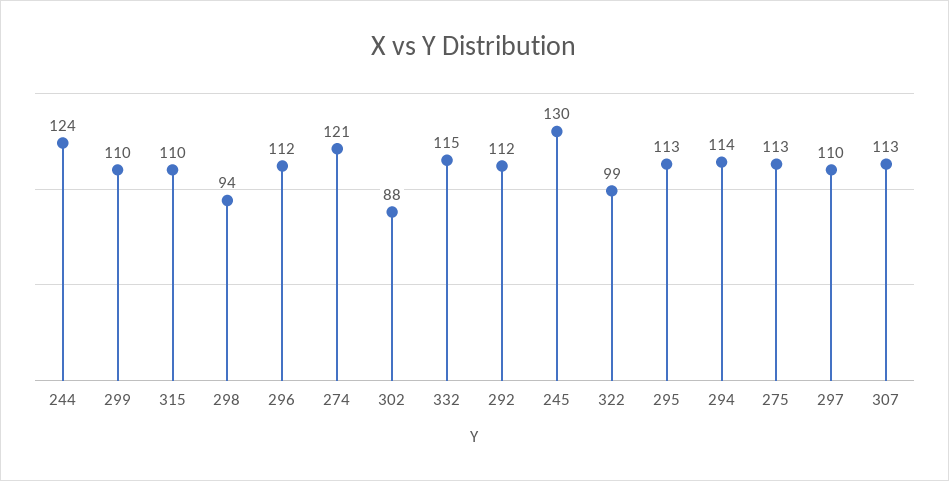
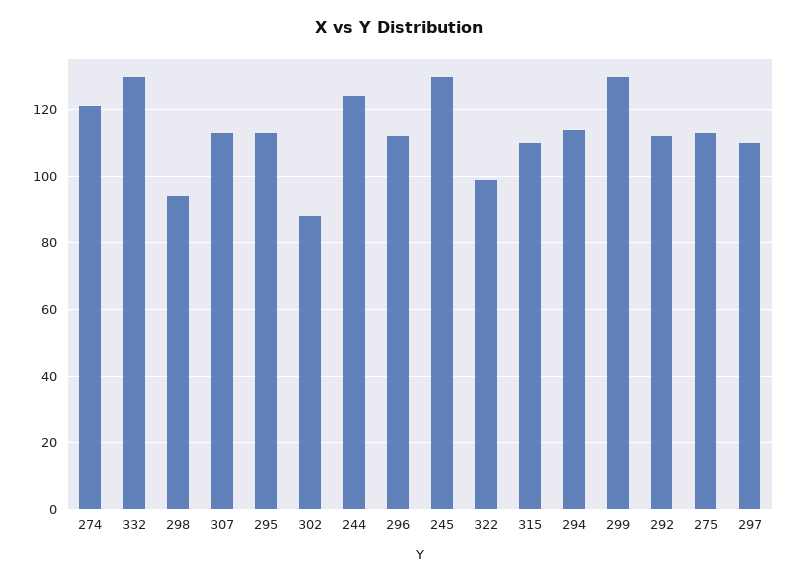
  {
    "244": 124,
-   "299": 110,
+   "299": 130,
    "315": 110,
    "298": 94,
    "296": 112,
    "274": 121,
    "302": 88,
-   "332": 115,
+   "332": 130,
    "292": 112,
    "245": 130,
    "322": 99,
    "295": 113,
    "294": 114,
    "275": 113,
    "297": 110,
    "307": 113
  }

